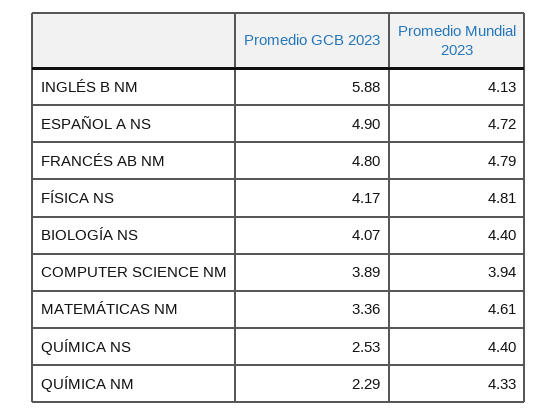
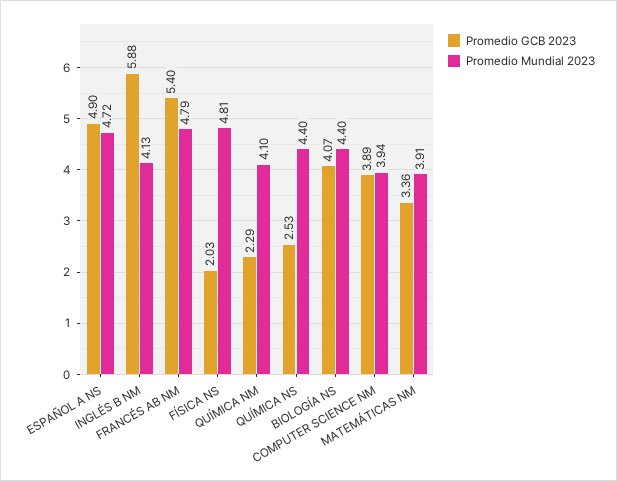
  {
    "Promedio GCB 2023": {
      "INGLÉS B NM": 5.88,
      "ESPAÑOL A NS": 4.9,
-     "FRANCÉS AB NM": 4.8,
+     "FRANCÉS AB NM": 5.4,
-     "FÍSICA NS": 4.17,
+     "FÍSICA NS": 2.03,
      "BIOLOGÍA NS": 4.07,
      "COMPUTER SCIENCE NM": 3.89,
      "MATEMÁTICAS NM": 3.36,
      "QUÍMICA NS": 2.53,
      "QUÍMICA NM": 2.29
    },
    "Promedio Mundial 2023": {
      "INGLÉS B NM": 4.13,
      "ESPAÑOL A NS": 4.72,
      "FRANCÉS AB NM": 4.79,
      "FÍSICA NS": 4.81,
      "BIOLOGÍA NS": 4.4,
      "COMPUTER SCIENCE NM": 3.94,
-     "MATEMÁTICAS NM": 4.61,
+     "MATEMÁTICAS NM": 3.91,
      "QUÍMICA NS": 4.4,
-     "QUÍMICA NM": 4.33
+     "QUÍMICA NM": 4.1
    }
  }

